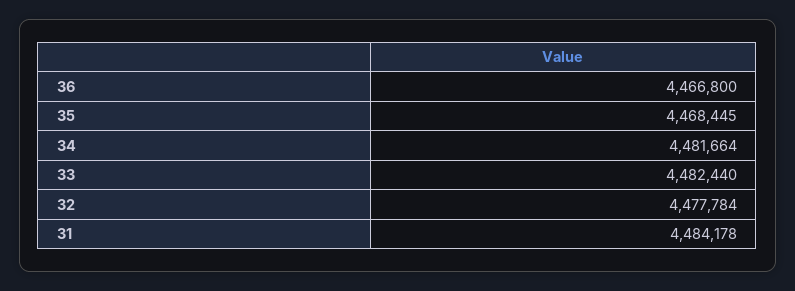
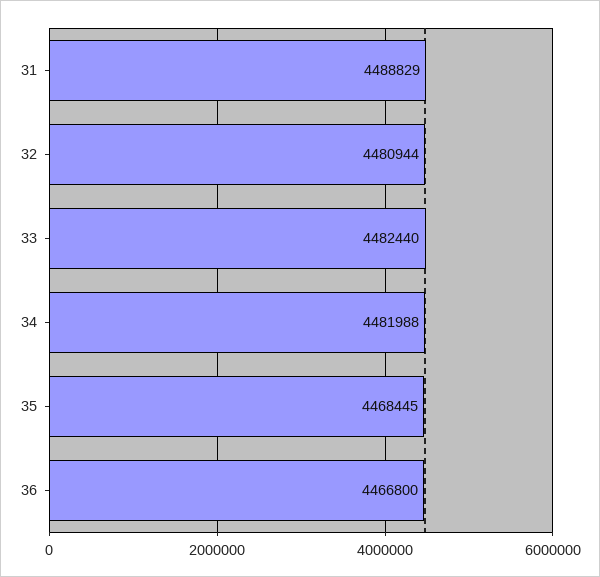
  {
    "36": 4466800,
    "35": 4468445,
-   "34": 4481664,
+   "34": 4481988,
    "33": 4482440,
-   "32": 4477784,
+   "32": 4480944,
-   "31": 4484178
+   "31": 4488829
  }

